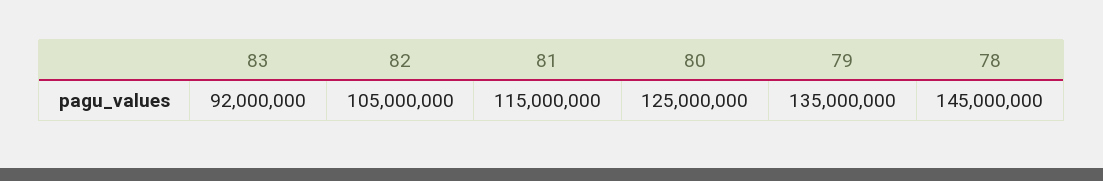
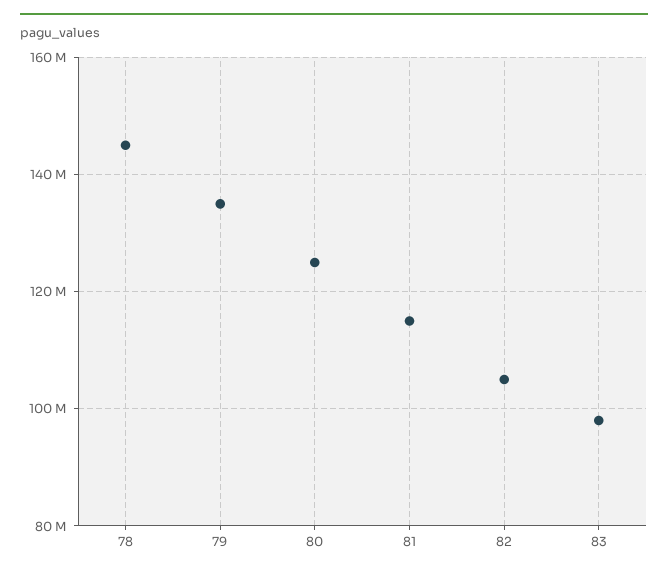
  {
-   "83": 92000000,
+   "83": 98000000,
    "82": 105000000,
    "81": 115000000,
    "80": 125000000,
    "79": 135000000,
    "78": 145000000
  }

